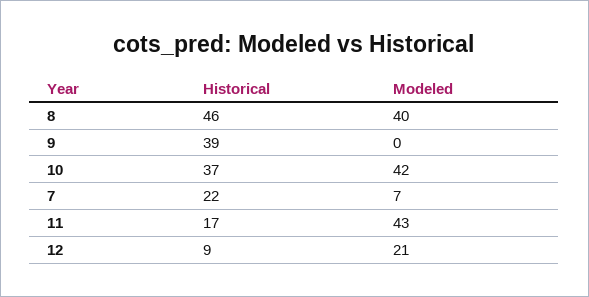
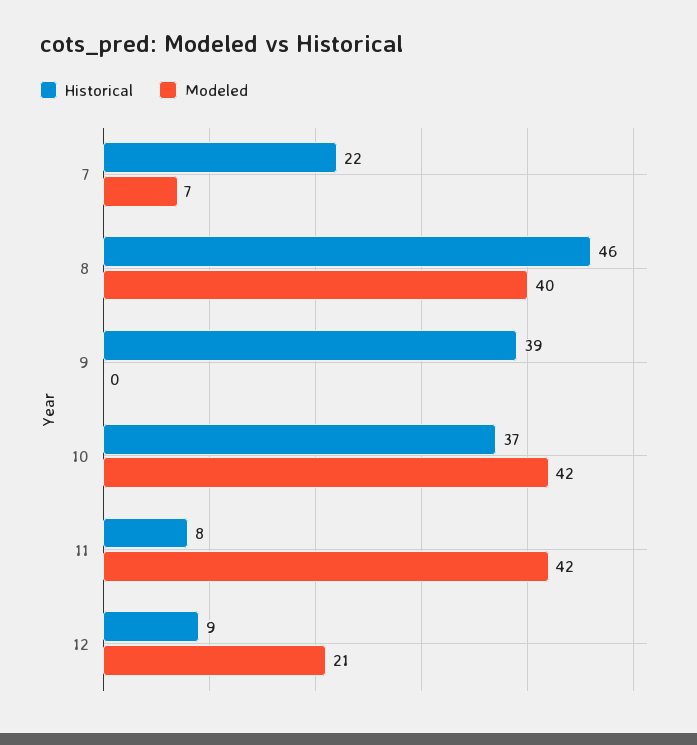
  {
    "Historical": {
      "8": 46,
      "9": 39,
      "10": 37,
      "7": 22,
-     "11": 17,
+     "11": 8,
      "12": 9
    },
    "Modeled": {
      "8": 40,
      "9": 0,
      "10": 42,
      "7": 7,
-     "11": 43,
+     "11": 42,
      "12": 21
    }
  }

